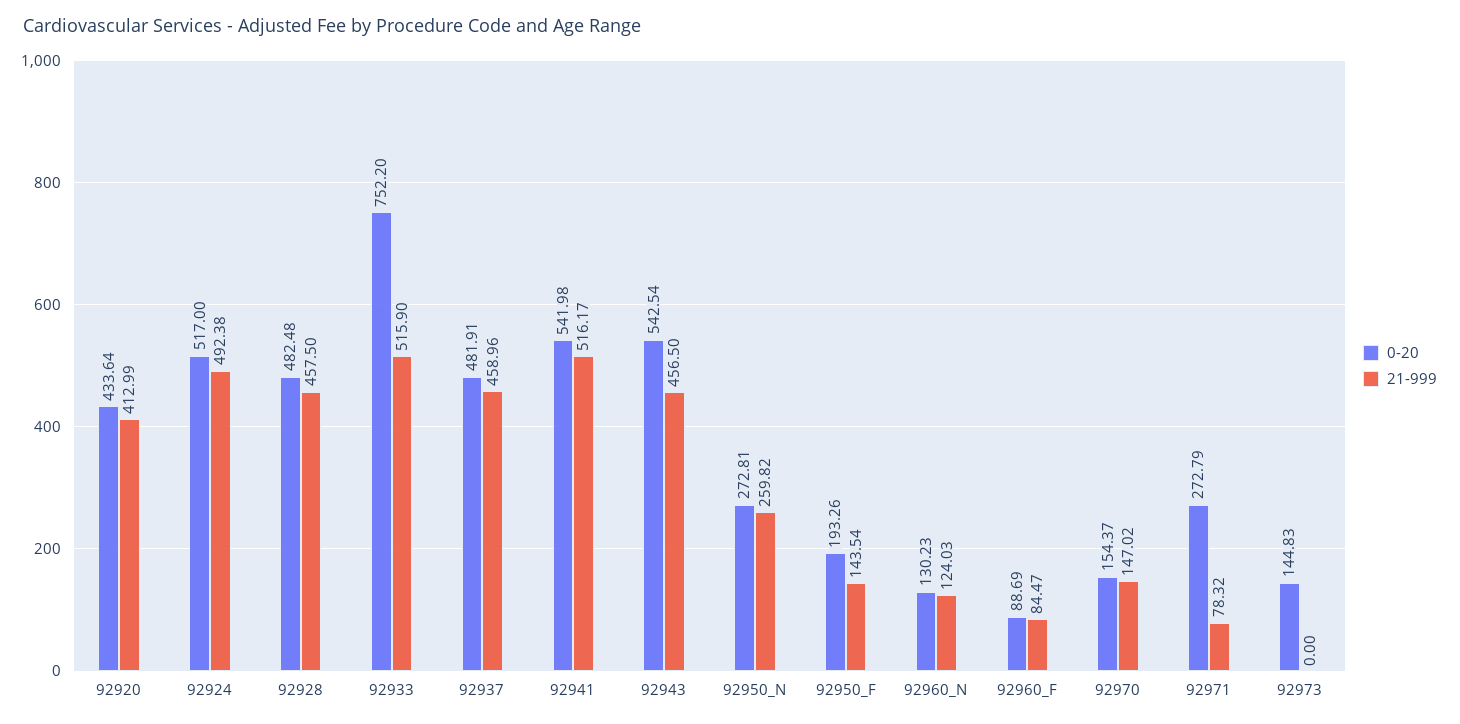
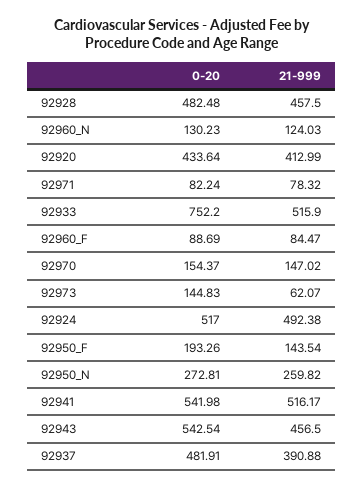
  {
    "0-20": {
      "92920": 433.64,
      "92924": 517,
      "92928": 482.48,
      "92933": 752.2,
      "92937": 481.91,
      "92941": 541.98,
      "92943": 542.54,
      "92950_N": 272.81,
      "92950_F": 193.26,
      "92960_N": 130.23,
      "92960_F": 88.69,
      "92970": 154.37,
-     "92971": 272.79,
+     "92971": 82.24,
      "92973": 144.83
    },
    "21-999": {
      "92920": 412.99,
      "92924": 492.38,
      "92928": 457.5,
      "92933": 515.9,
-     "92937": 458.96,
+     "92937": 390.88,
      "92941": 516.17,
      "92943": 456.5,
      "92950_N": 259.82,
      "92950_F": 143.54,
      "92960_N": 124.03,
      "92960_F": 84.47,
      "92970": 147.02,
      "92971": 78.32,
-     "92973": 0
+     "92973": 62.07
    }
  }

